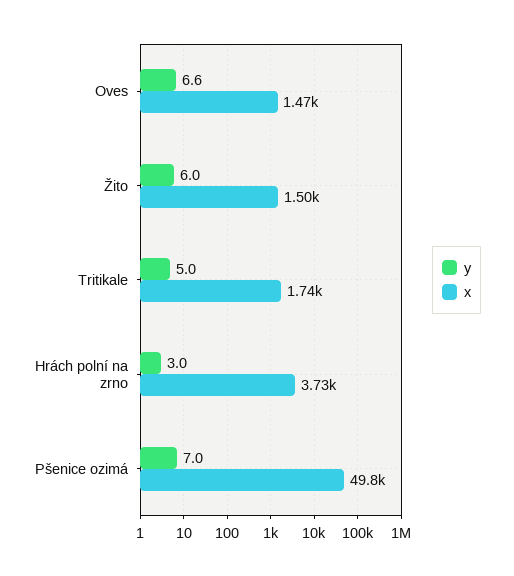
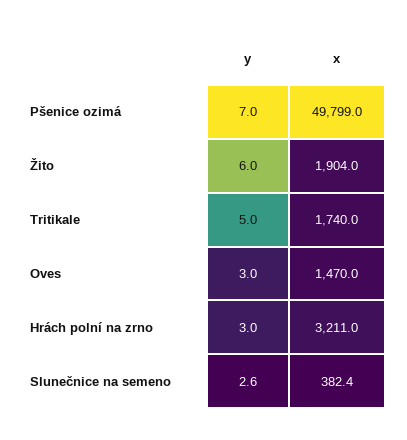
  {
    "y": {
-     "Oves": 6.6,
+     "Oves": 3,
      "Žito": 6,
      "Tritikale": 5,
      "Hrách polní na zrno": 3,
-     "Pšenice ozimá": 7
+     "Pšenice ozimá": 7,
+     "Slunečnice na semeno": 2.6
    },
    "x": {
      "Oves": 1470,
-     "Žito": 1500,
+     "Žito": 1904,
      "Tritikale": 1740,
-     "Hrách polní na zrno": 3730,
+     "Hrách polní na zrno": 3211,
-     "Pšenice ozimá": 49799
+     "Pšenice ozimá": 49799,
+     "Slunečnice na semeno": 382.4
    }
  }

